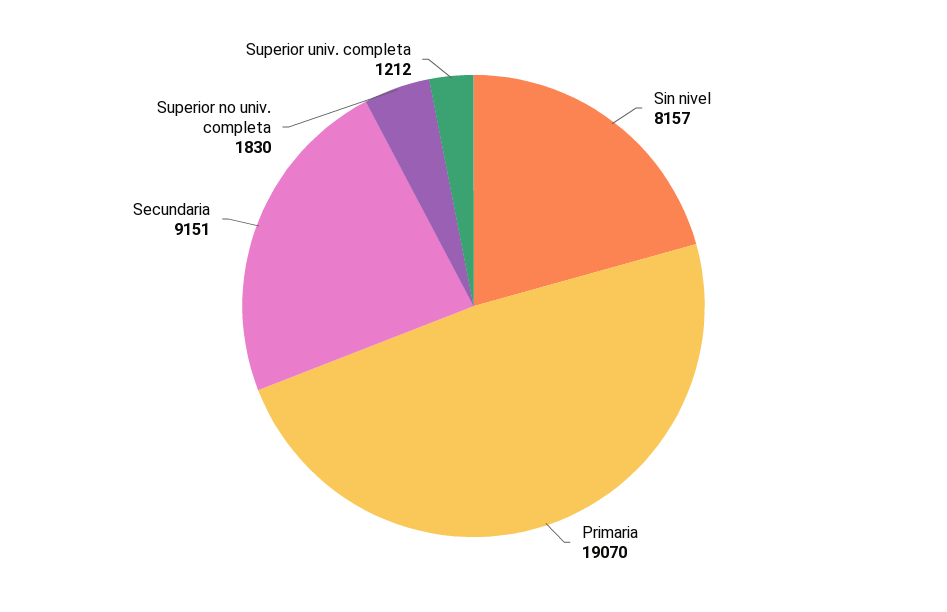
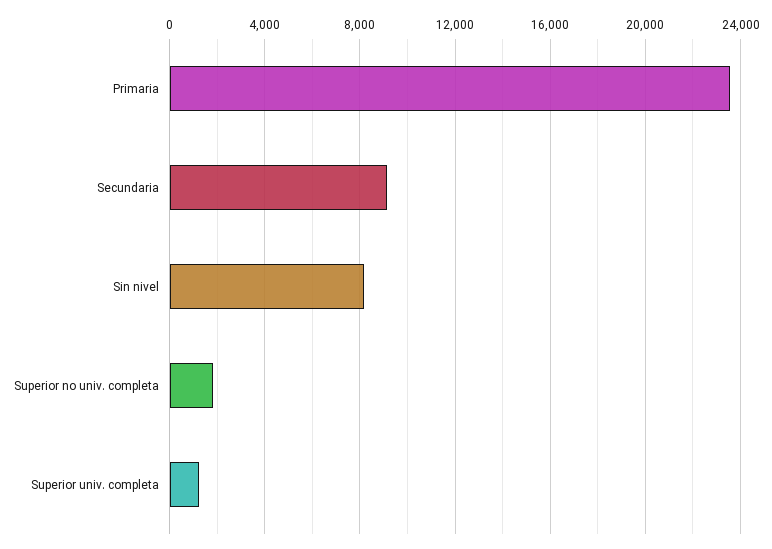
  {
    "Sin nivel": 8157,
-   "Primaria": 19070,
+   "Primaria": 23500,
    "Secundaria": 9151,
    "Superior no univ. completa": 1830,
    "Superior univ. completa": 1212
  }

